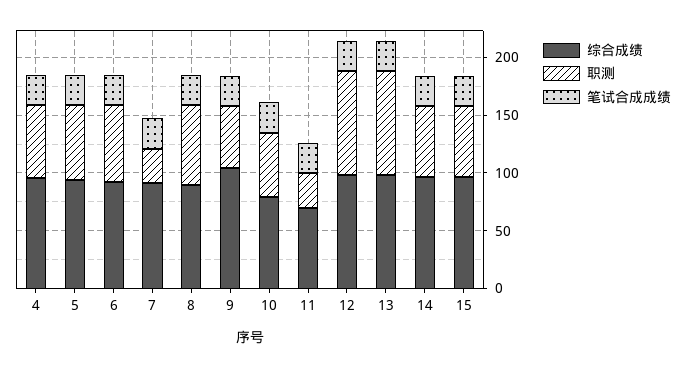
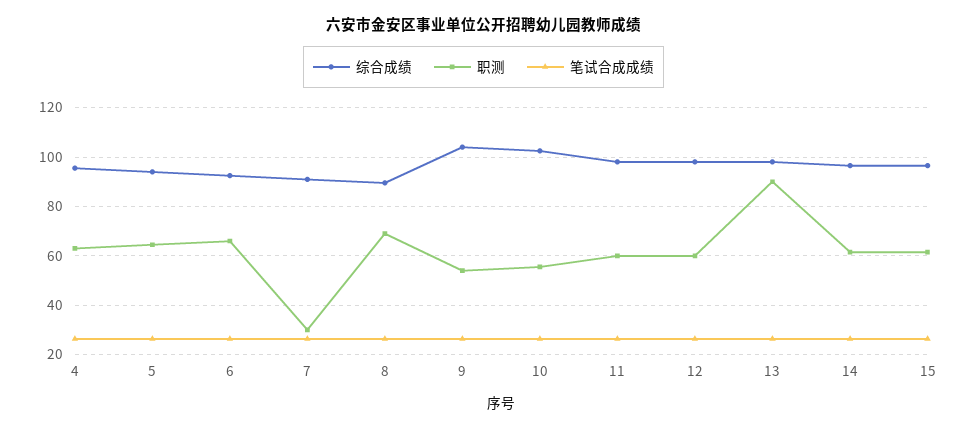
  {
    "综合成绩": {
      "4": 95,
      "5": 95,
      "6": 92.5,
      "7": 90,
      "8": 90,
      "9": 105,
-     "10": 80,
+     "10": 102.5,
-     "11": 70,
+     "11": 97.5,
      "12": 97.5,
      "13": 97.5,
      "14": 97.5,
      "15": 97.5
    },
    "职测": {
      "4": 62.5,
      "5": 65,
      "6": 65,
      "7": 30,
      "8": 70,
      "9": 55,
      "10": 55,
-     "11": 30,
+     "11": 60,
-     "12": 90,
+     "12": 60,
      "13": 90,
      "14": 62.5,
      "15": 62.5
    },
    "笔试合成成绩": {
      "4": 27.5,
      "5": 27.5,
      "6": 27.5,
      "7": 27.5,
      "8": 27.5,
      "9": 27.5,
      "10": 27.5,
      "11": 27.5,
      "12": 27.5,
      "13": 27.5,
      "14": 27.5,
      "15": 27.5
    }
  }

